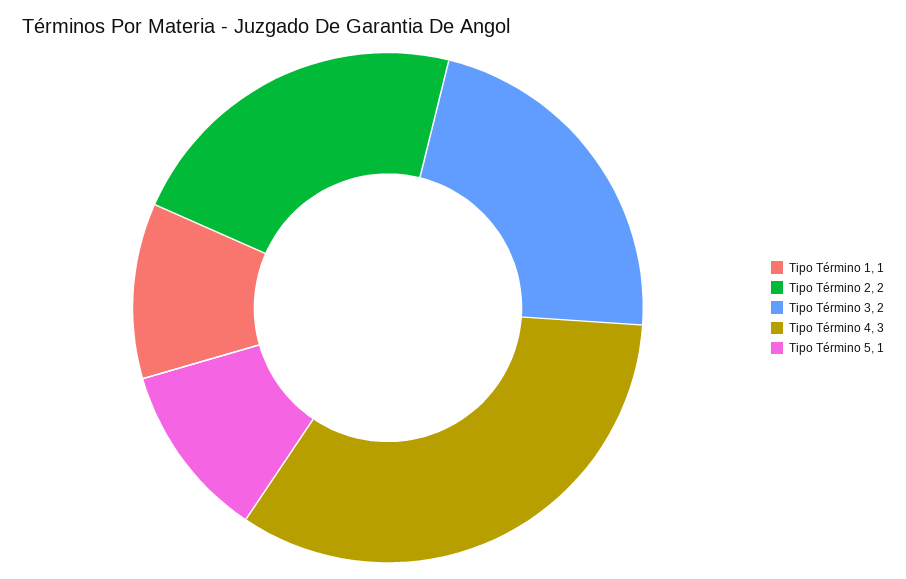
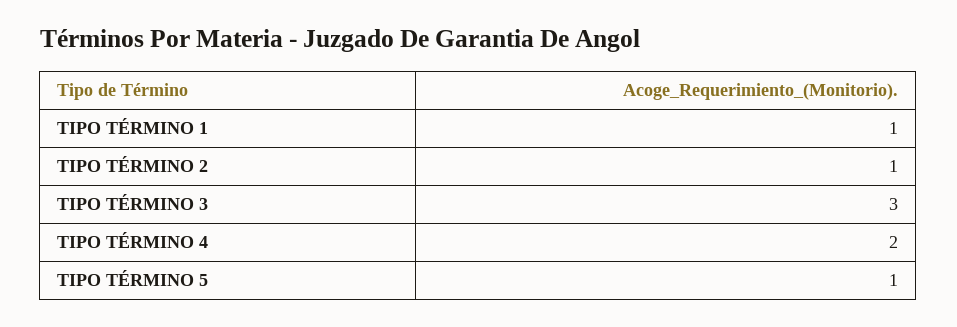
  {
    "Tipo Término 1": 1,
-   "Tipo Término 2": 2,
+   "Tipo Término 2": 1,
-   "Tipo Término 3": 2,
+   "Tipo Término 3": 3,
-   "Tipo Término 4": 3,
+   "Tipo Término 4": 2,
    "Tipo Término 5": 1
  }

